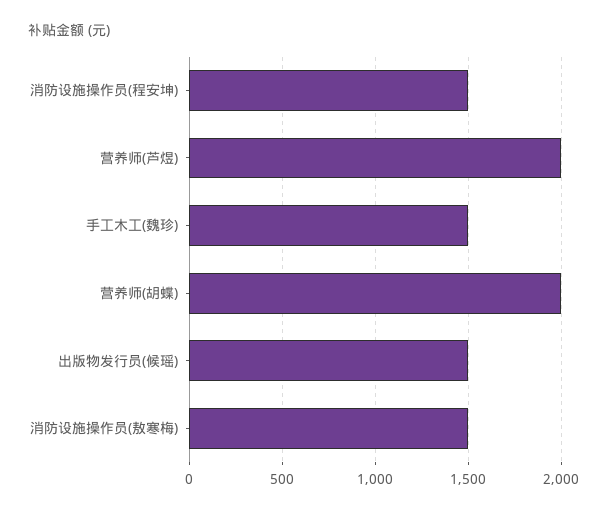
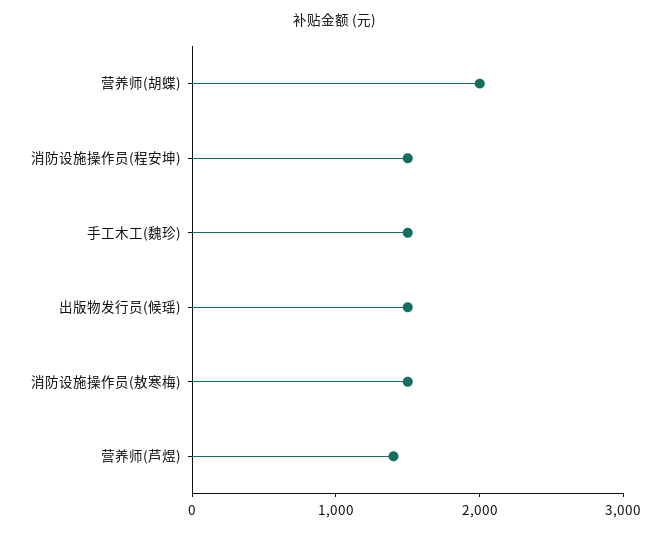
  {
    "消防设施操作员(程安坤)": 1500,
-   "营养师(芦煜)": 2000,
+   "营养师(芦煜)": 1400,
    "手工木工(魏珍)": 1500,
    "营养师(胡蝶)": 2000,
    "出版物发行员(候瑶)": 1500,
    "消防设施操作员(敖寒梅)": 1500
  }

